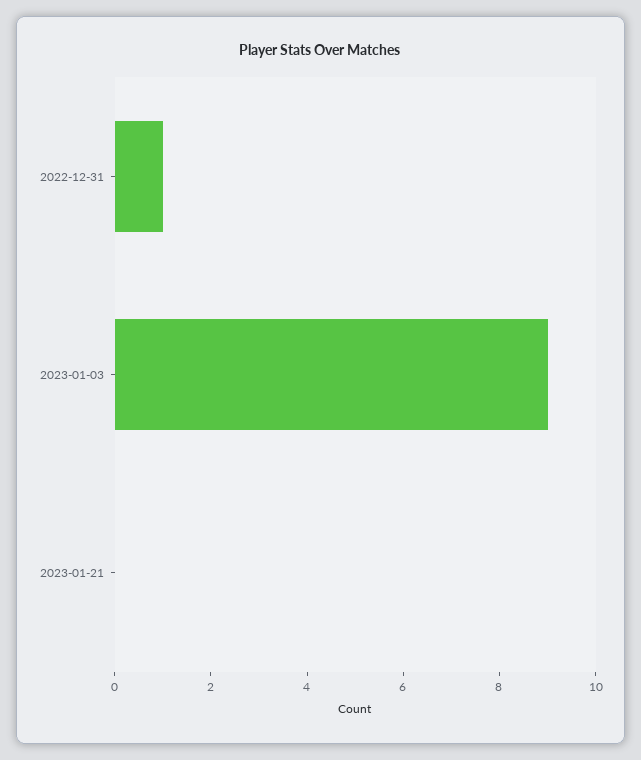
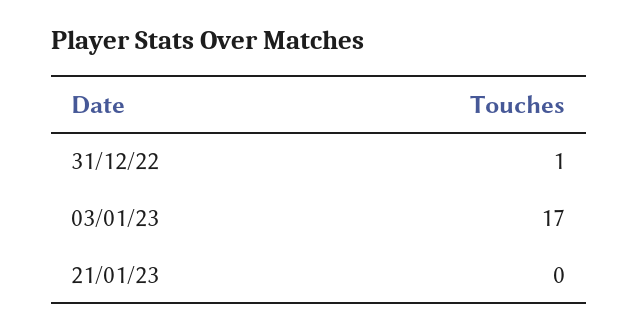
  {
    "2022-12-31": 1,
-   "2023-01-03": 9,
+   "2023-01-03": 17,
    "2023-01-21": 0
  }

